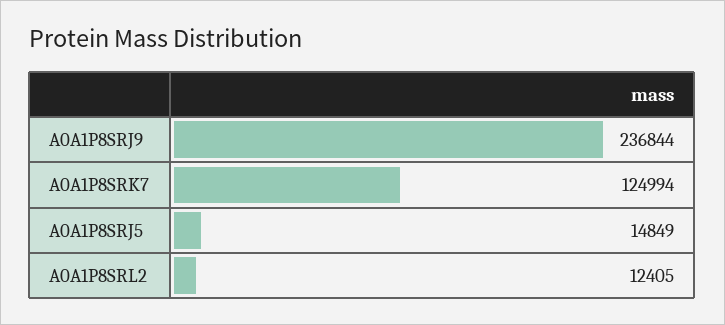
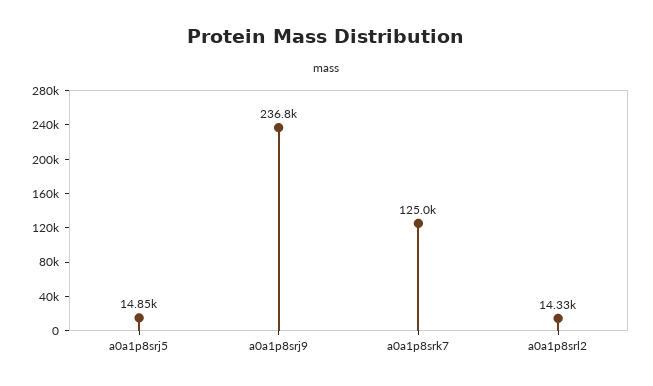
  {
    "A0A1P8SRJ9": 236844,
    "A0A1P8SRK7": 124994,
    "A0A1P8SRJ5": 14849,
-   "A0A1P8SRL2": 12405
+   "A0A1P8SRL2": 14330
  }

